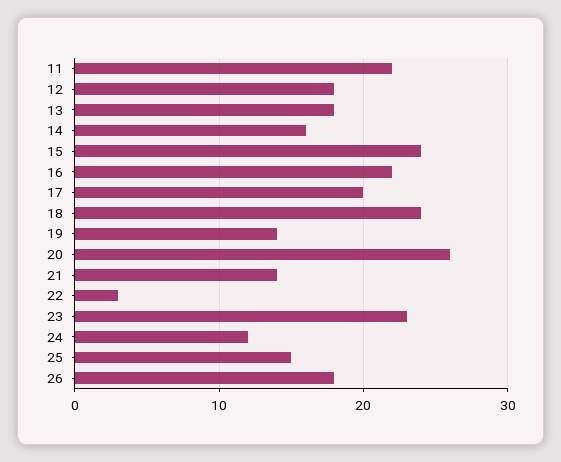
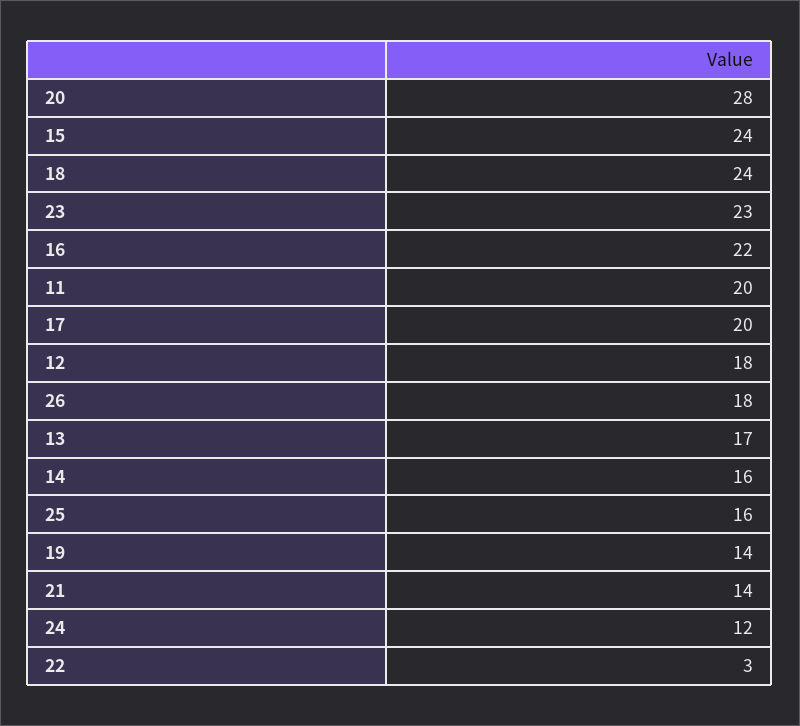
  {
-   "11": 22,
+   "11": 20,
    "12": 18,
-   "13": 18,
+   "13": 17,
    "14": 16,
    "15": 24,
    "16": 22,
    "17": 20,
    "18": 24,
    "19": 14,
-   "20": 26,
+   "20": 28,
    "21": 14,
    "22": 3,
    "23": 23,
    "24": 12,
-   "25": 15,
+   "25": 16,
    "26": 18
  }

